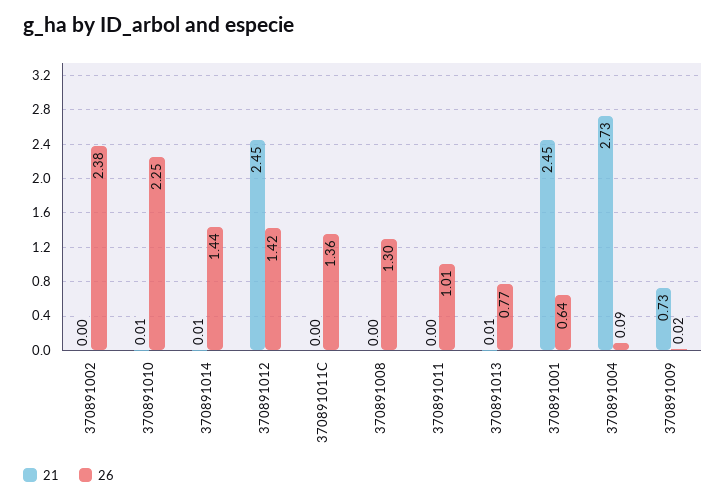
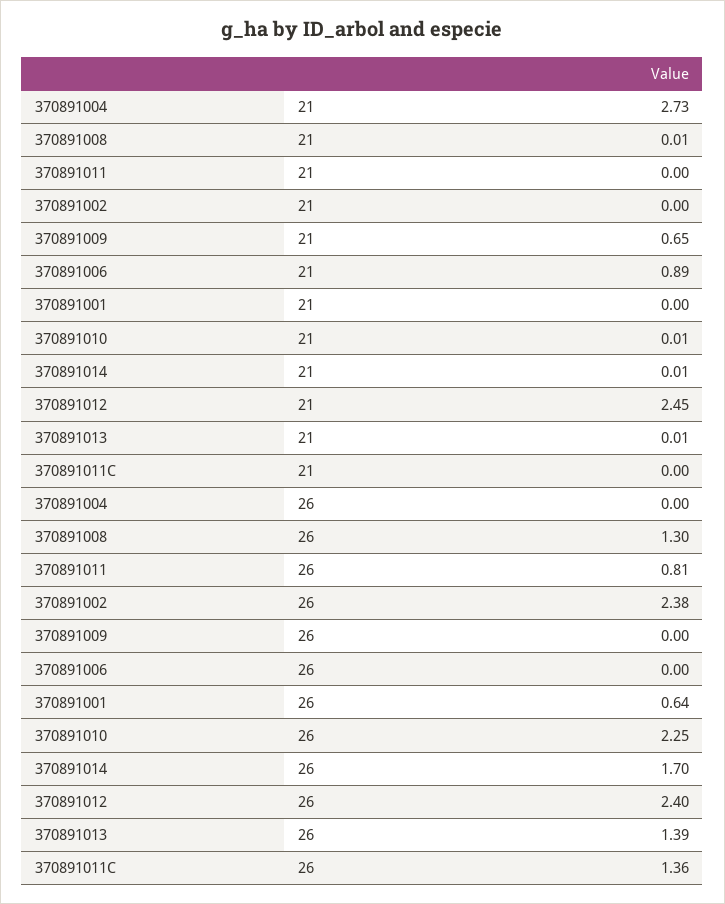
  {
    "21": {
      "370891002": 0,
      "370891010": 0.01,
      "370891014": 0.01,
      "370891012": 2.45,
      "370891011C": 0,
-     "370891008": 0,
+     "370891008": 0.01,
      "370891011": 0,
      "370891013": 0.01,
-     "370891001": 2.45,
+     "370891001": 0,
      "370891004": 2.73,
-     "370891009": 0.73
+     "370891009": 0.65,
+     "370891006": 0.89
    },
    "26": {
      "370891002": 2.38,
      "370891010": 2.25,
-     "370891014": 1.44,
+     "370891014": 1.7,
-     "370891012": 1.42,
+     "370891012": 2.4,
      "370891011C": 1.36,
      "370891008": 1.3,
-     "370891011": 1.01,
+     "370891011": 0.81,
-     "370891013": 0.77,
+     "370891013": 1.39,
      "370891001": 0.64,
-     "370891004": 0.09,
+     "370891004": 0,
-     "370891009": 0.02
+     "370891009": 0,
+     "370891006": 0
    }
  }

